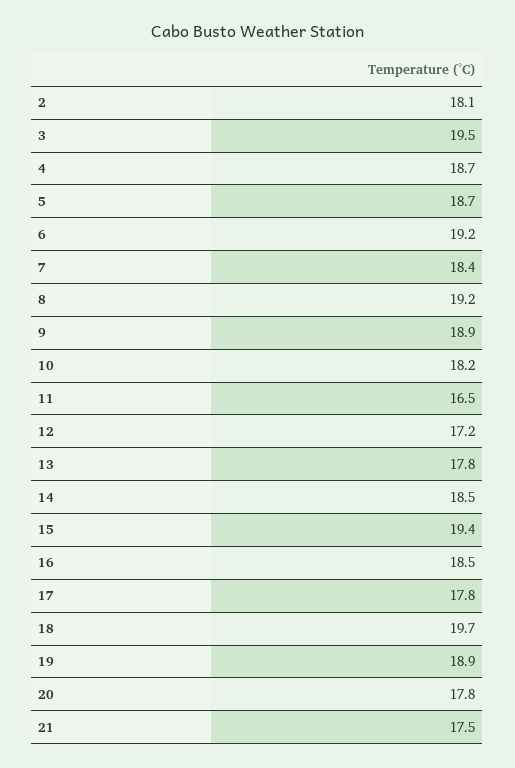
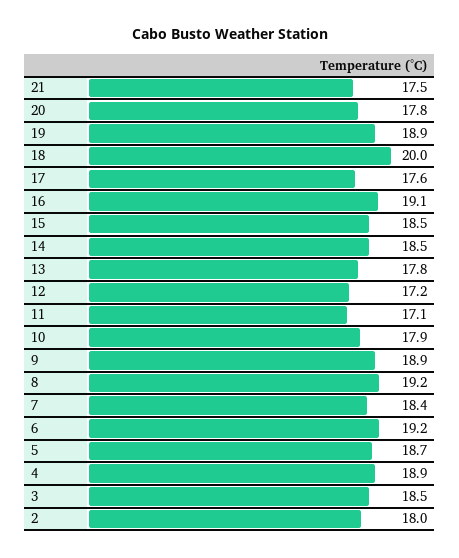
  {
-   "2": 18.1,
+   "2": 18,
-   "3": 19.5,
+   "3": 18.5,
-   "4": 18.7,
+   "4": 18.9,
    "5": 18.7,
    "6": 19.2,
    "7": 18.4,
    "8": 19.2,
    "9": 18.9,
-   "10": 18.2,
+   "10": 17.9,
-   "11": 16.5,
+   "11": 17.1,
    "12": 17.2,
    "13": 17.8,
    "14": 18.5,
-   "15": 19.4,
+   "15": 18.5,
-   "16": 18.5,
+   "16": 19.1,
-   "17": 17.8,
+   "17": 17.6,
-   "18": 19.7,
+   "18": 20,
    "19": 18.9,
    "20": 17.8,
    "21": 17.5
  }

